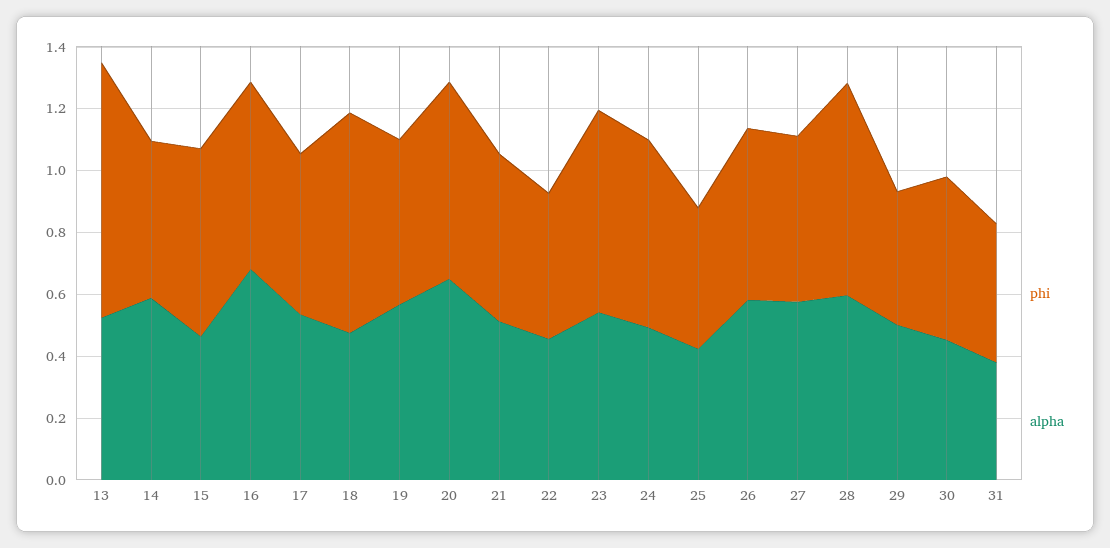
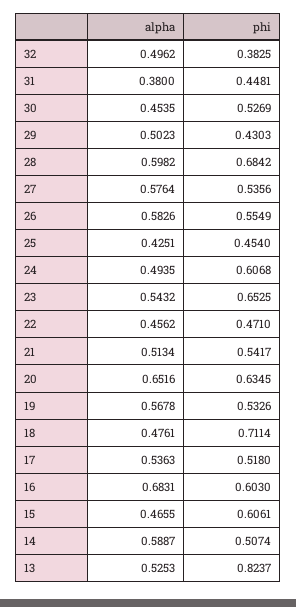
  {
    "phi": {
      "13": 0.8237,
      "14": 0.5074,
      "15": 0.6061,
      "16": 0.603,
      "17": 0.518,
      "18": 0.7114,
      "19": 0.5326,
      "20": 0.6345,
      "21": 0.5417,
      "22": 0.471,
      "23": 0.6525,
      "24": 0.6068,
      "25": 0.454,
      "26": 0.5549,
      "27": 0.5356,
      "28": 0.6842,
      "29": 0.4303,
      "30": 0.5269,
-     "31": 0.4481
+     "31": 0.4481,
+     "32": 0.3825
    },
    "alpha": {
      "13": 0.5253,
      "14": 0.5887,
      "15": 0.4655,
      "16": 0.6831,
      "17": 0.5363,
      "18": 0.4761,
      "19": 0.5678,
      "20": 0.6516,
      "21": 0.5134,
      "22": 0.4562,
      "23": 0.5432,
      "24": 0.4935,
      "25": 0.4251,
      "26": 0.5826,
      "27": 0.5764,
      "28": 0.5982,
      "29": 0.5023,
      "30": 0.4535,
-     "31": 0.38
+     "31": 0.38,
+     "32": 0.4962
    }
  }

